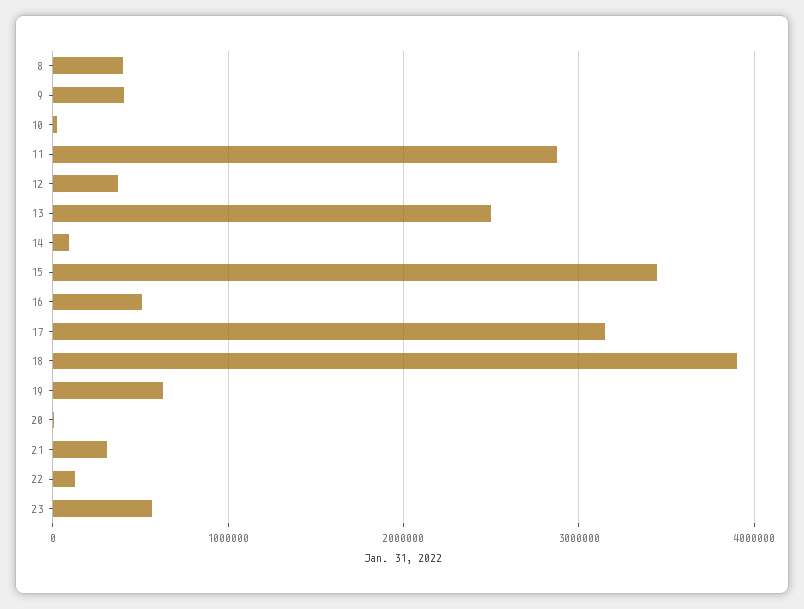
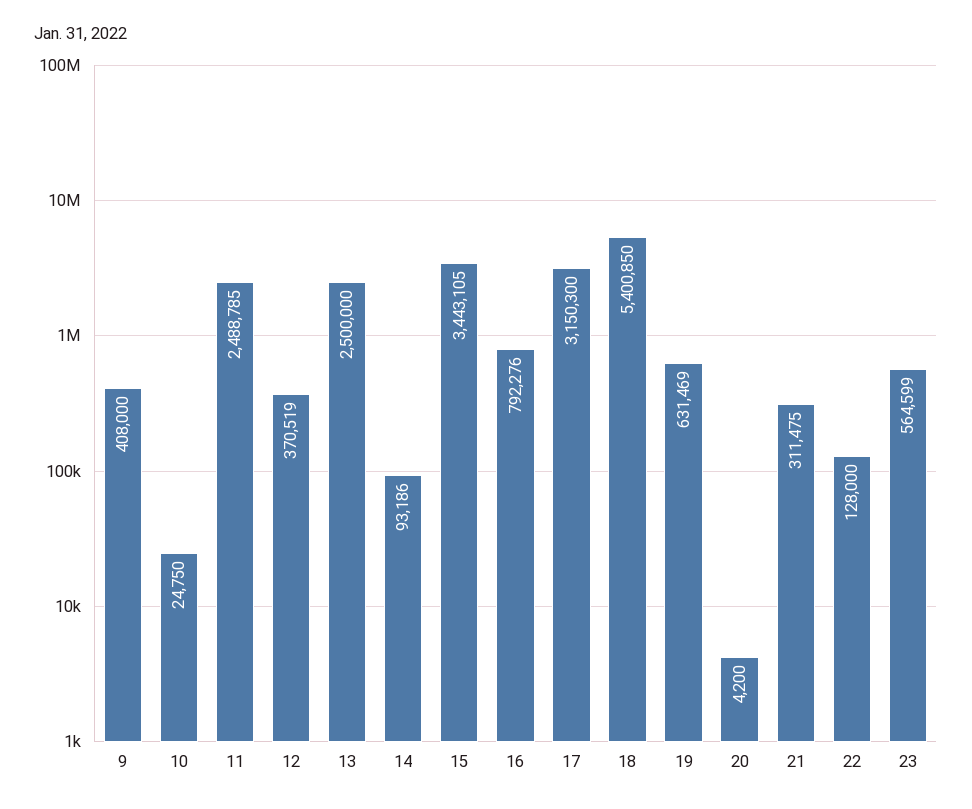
  {
-   "8": 400000,
    "9": 408000,
    "10": 24750,
-   "11": 2900000,
+   "11": 2488785,
    "12": 370519,
    "13": 2500000,
    "14": 93186,
    "15": 3443105,
-   "16": 500000,
+   "16": 792276,
    "17": 3150300,
-   "18": 3900000,
+   "18": 5400850,
    "19": 631469,
    "20": 4200,
    "21": 311475,
    "22": 128000,
    "23": 564599
  }

